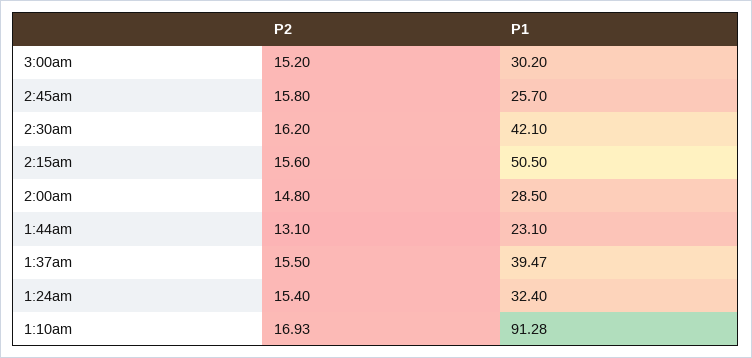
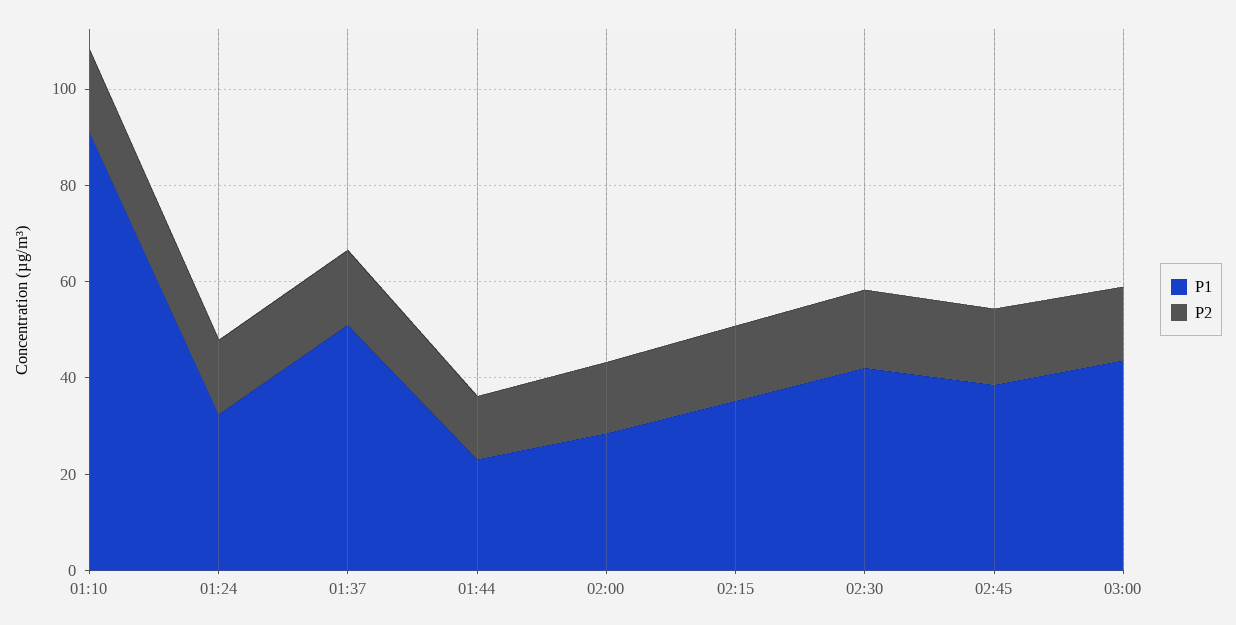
  {
    "P2": {
      "3:00am": 15.2,
      "2:45am": 15.8,
      "2:30am": 16.2,
      "2:15am": 15.6,
      "2:00am": 14.8,
      "1:44am": 13.1,
      "1:37am": 15.5,
      "1:24am": 15.4,
      "1:10am": 16.93
    },
    "P1": {
-     "3:00am": 30.2,
+     "3:00am": 45,
-     "2:45am": 25.7,
+     "2:45am": 40,
      "2:30am": 42.1,
-     "2:15am": 50.5,
+     "2:15am": 35,
      "2:00am": 28.5,
      "1:44am": 23.1,
-     "1:37am": 39.47,
+     "1:37am": 50,
      "1:24am": 32.4,
      "1:10am": 91.28
    }
  }

